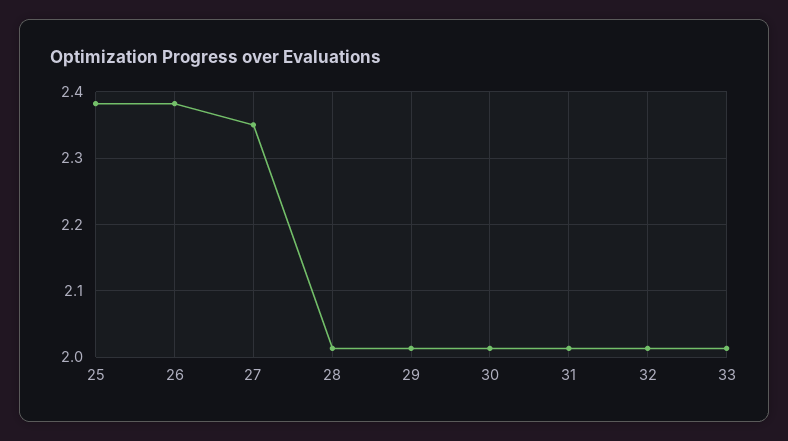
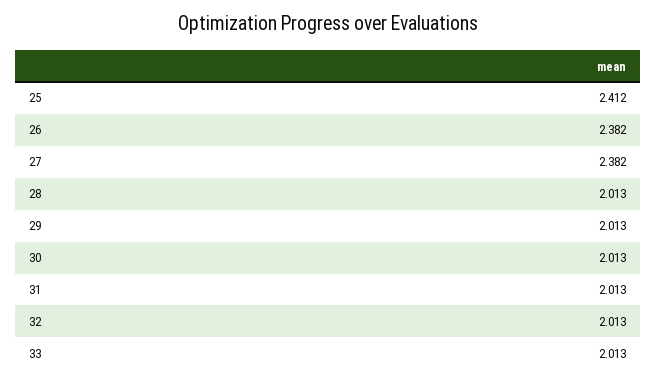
  {
-   "25": 2.38,
+   "25": 2.412,
    "26": 2.382,
-   "27": 2.35,
+   "27": 2.382,
    "28": 2.013,
    "29": 2.013,
    "30": 2.013,
    "31": 2.013,
    "32": 2.013,
    "33": 2.013
  }

